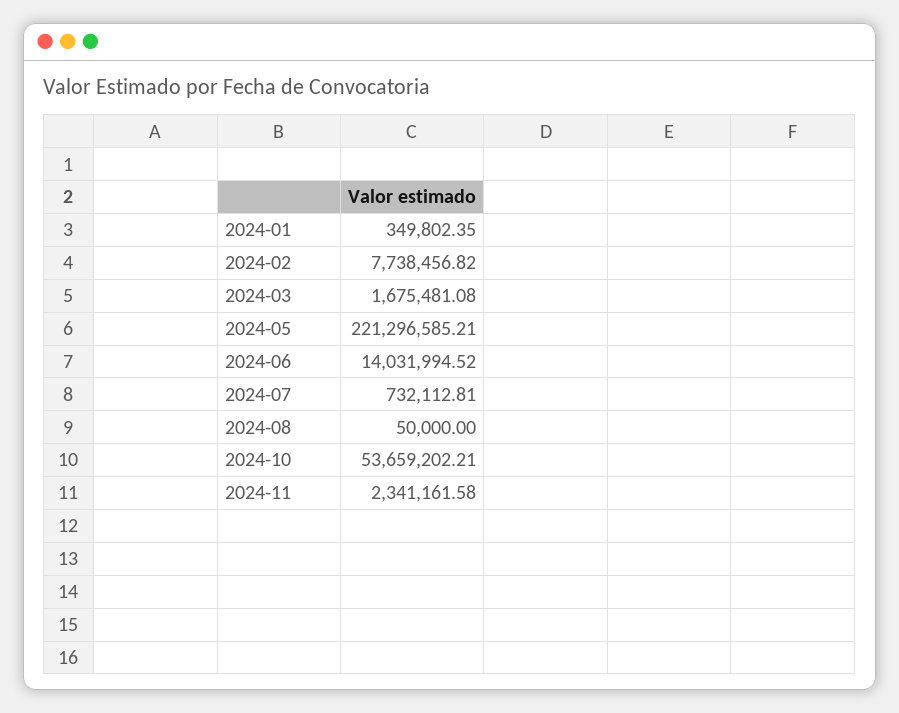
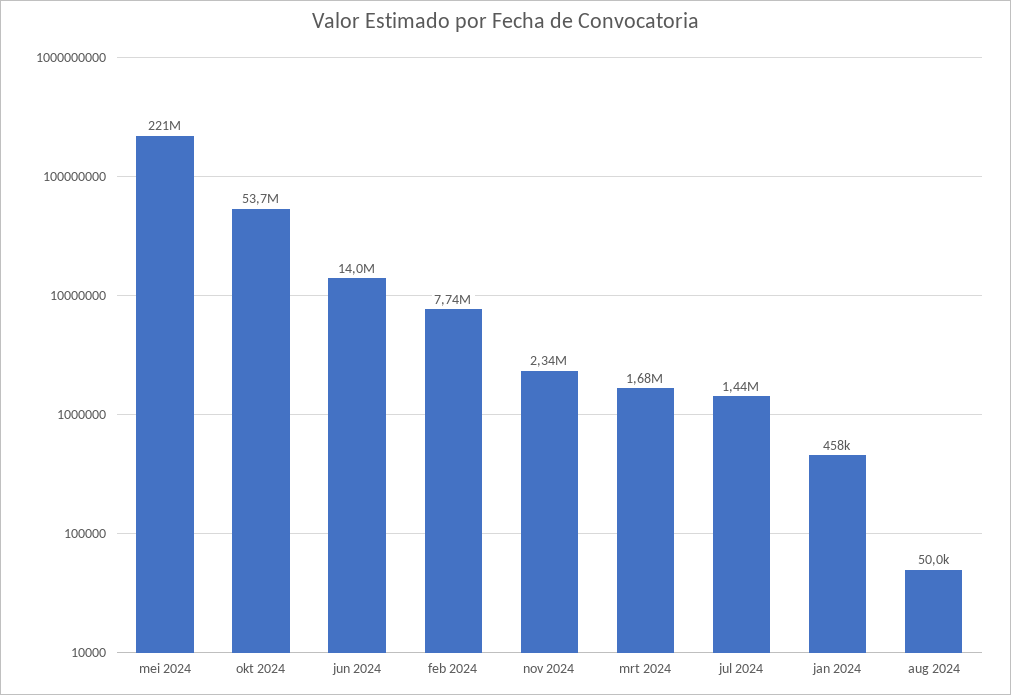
  {
-   "2024-01": 349802.35,
+   "2024-01": 458000,
    "2024-02": 7738456.82,
    "2024-03": 1675481.08,
    "2024-05": 221296585.21,
    "2024-06": 14031994.52,
-   "2024-07": 732112.81,
+   "2024-07": 1440000,
    "2024-08": 50000,
    "2024-10": 53659202.21,
    "2024-11": 2341161.58
  }

